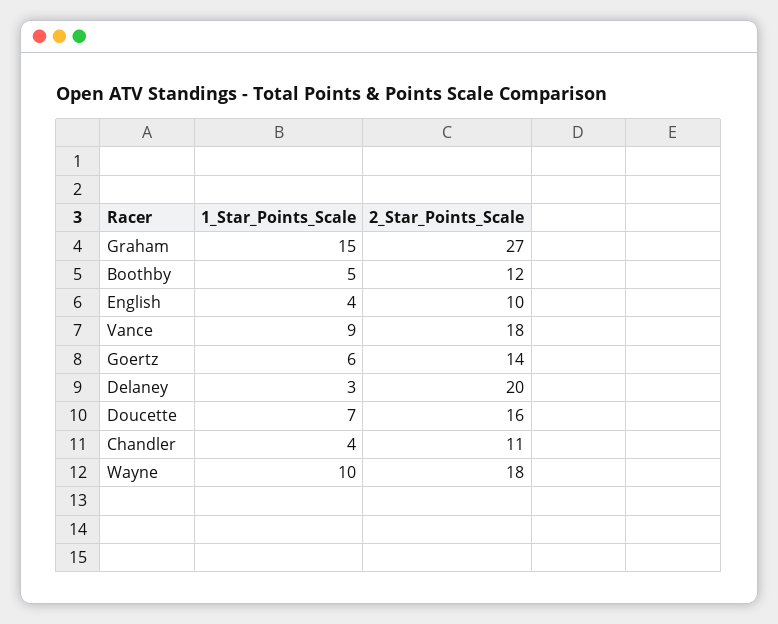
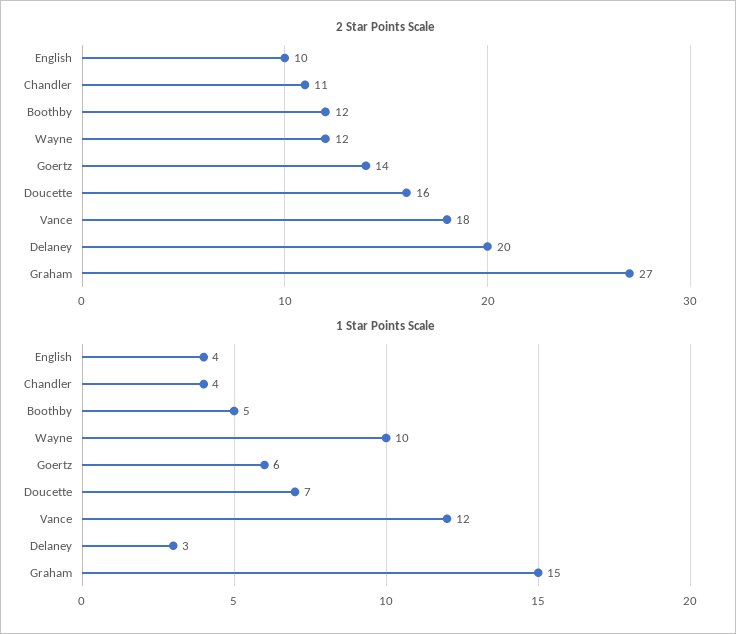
  {
    "1_Star_Points_Scale": {
      "Graham": 15,
      "Boothby": 5,
      "English": 4,
-     "Vance": 9,
+     "Vance": 12,
      "Goertz": 6,
      "Delaney": 3,
      "Doucette": 7,
      "Chandler": 4,
      "Wayne": 10
    },
    "2_Star_Points_Scale": {
      "Graham": 27,
      "Boothby": 12,
      "English": 10,
      "Vance": 18,
      "Goertz": 14,
      "Delaney": 20,
      "Doucette": 16,
      "Chandler": 11,
-     "Wayne": 18
+     "Wayne": 12
    }
  }

